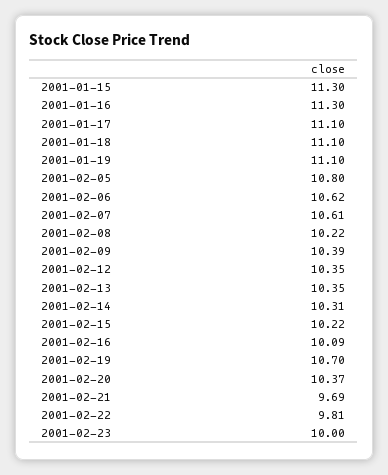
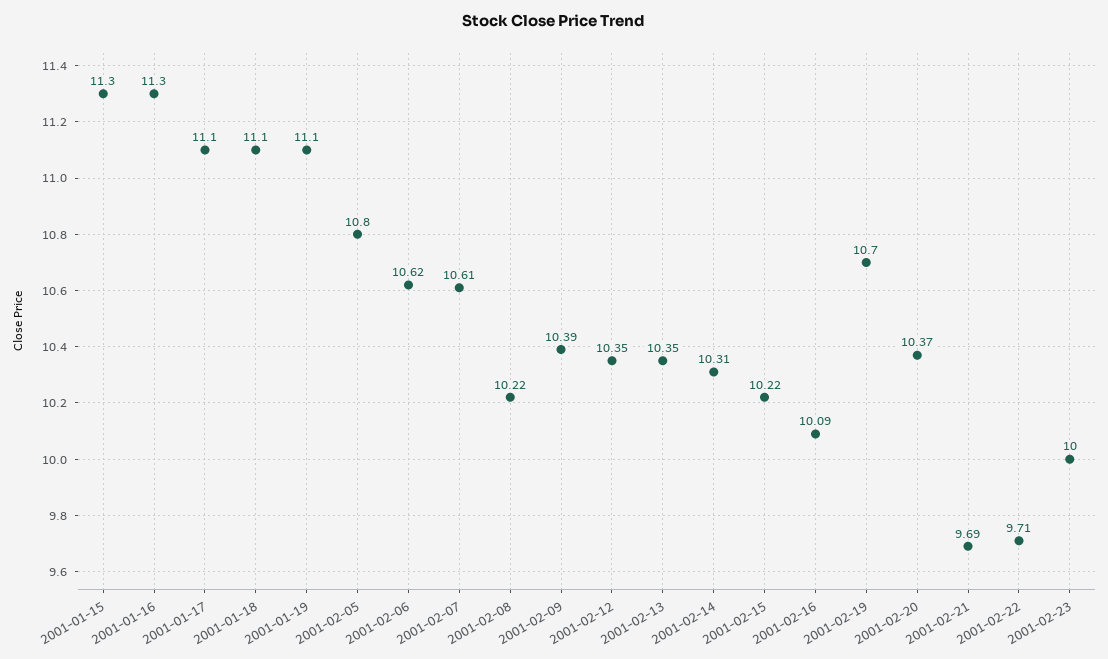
  {
    "2001-01-15": 11.3,
    "2001-01-16": 11.3,
    "2001-01-17": 11.1,
    "2001-01-18": 11.1,
    "2001-01-19": 11.1,
    "2001-02-05": 10.8,
    "2001-02-06": 10.62,
    "2001-02-07": 10.61,
    "2001-02-08": 10.22,
    "2001-02-09": 10.39,
    "2001-02-12": 10.35,
    "2001-02-13": 10.35,
    "2001-02-14": 10.31,
    "2001-02-15": 10.22,
    "2001-02-16": 10.09,
    "2001-02-19": 10.7,
    "2001-02-20": 10.37,
    "2001-02-21": 9.69,
-   "2001-02-22": 9.81,
+   "2001-02-22": 9.71,
    "2001-02-23": 10
  }

